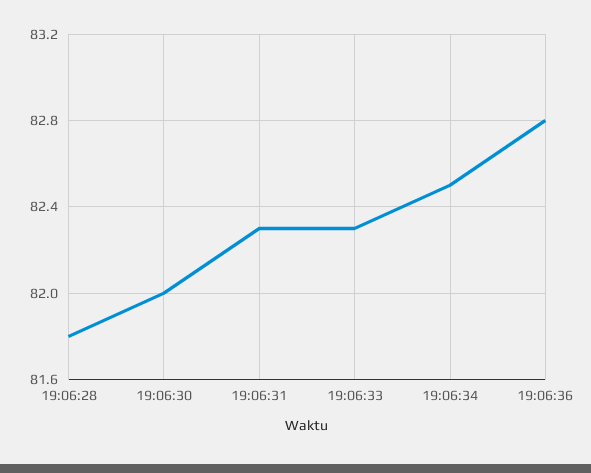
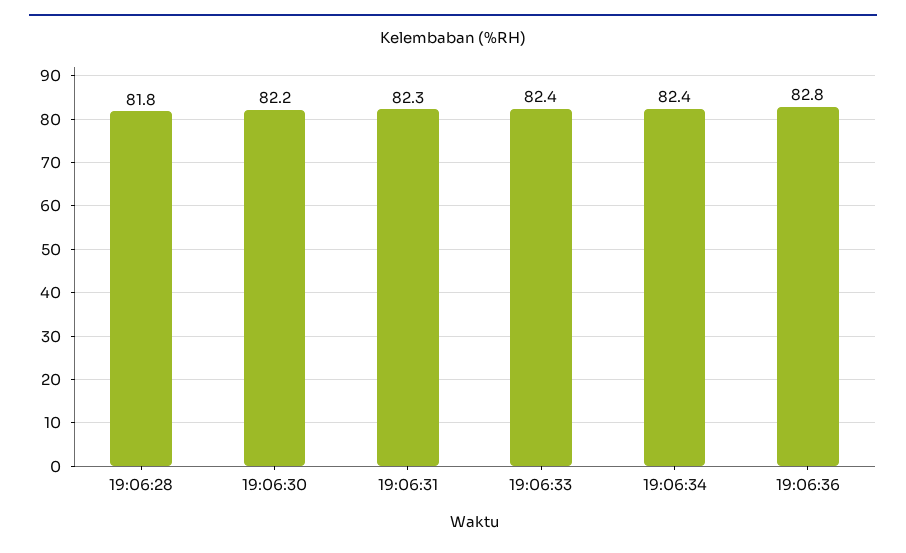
  {
    "19:06:28": 81.8,
-   "19:06:30": 82,
+   "19:06:30": 82.2,
    "19:06:31": 82.3,
-   "19:06:33": 82.3,
+   "19:06:33": 82.4,
-   "19:06:34": 82.5,
+   "19:06:34": 82.4,
    "19:06:36": 82.8
  }

